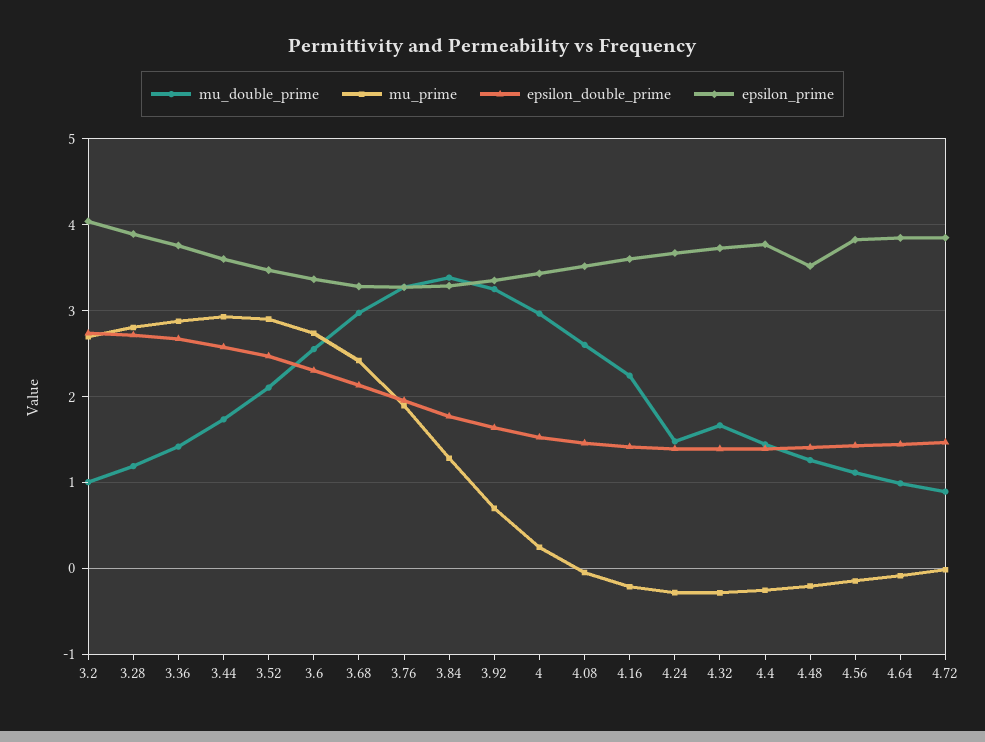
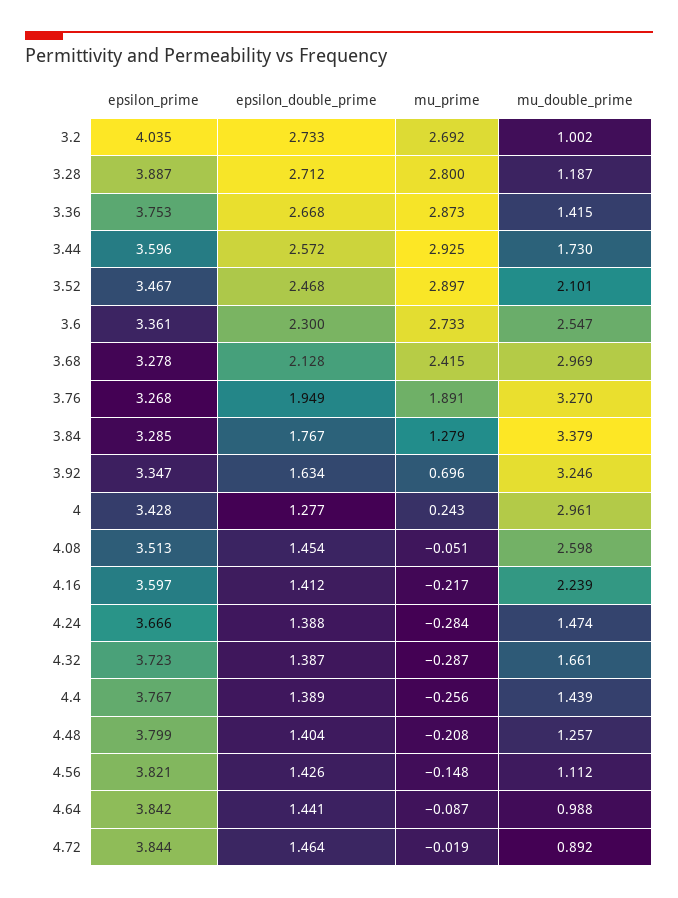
  {
    "mu_double_prime": {
      "3.2": 1.002,
      "3.28": 1.187,
      "3.36": 1.415,
      "3.44": 1.73,
      "3.52": 2.101,
      "3.6": 2.547,
      "3.68": 2.969,
      "3.76": 3.27,
      "3.84": 3.379,
      "3.92": 3.246,
      "4": 2.961,
      "4.08": 2.598,
      "4.16": 2.239,
      "4.24": 1.474,
      "4.32": 1.661,
      "4.4": 1.439,
      "4.48": 1.257,
      "4.56": 1.112,
      "4.64": 0.988,
      "4.72": 0.892
    },
    "mu_prime": {
      "3.2": 2.692,
      "3.28": 2.8,
      "3.36": 2.873,
      "3.44": 2.925,
      "3.52": 2.897,
      "3.6": 2.733,
      "3.68": 2.415,
      "3.76": 1.891,
      "3.84": 1.279,
      "3.92": 0.696,
      "4": 0.243,
      "4.08": -0.051,
      "4.16": -0.217,
      "4.24": -0.284,
      "4.32": -0.287,
      "4.4": -0.256,
      "4.48": -0.208,
      "4.56": -0.148,
      "4.64": -0.087,
      "4.72": -0.019
    },
    "epsilon_double_prime": {
      "3.2": 2.733,
      "3.28": 2.712,
      "3.36": 2.668,
      "3.44": 2.572,
      "3.52": 2.468,
      "3.6": 2.3,
      "3.68": 2.128,
      "3.76": 1.949,
      "3.84": 1.767,
      "3.92": 1.634,
-     "4": 1.5,
+     "4": 1.277,
      "4.08": 1.454,
      "4.16": 1.412,
      "4.24": 1.388,
      "4.32": 1.387,
      "4.4": 1.389,
      "4.48": 1.404,
      "4.56": 1.426,
      "4.64": 1.441,
      "4.72": 1.464
    },
    "epsilon_prime": {
      "3.2": 4.035,
      "3.28": 3.887,
      "3.36": 3.753,
      "3.44": 3.596,
      "3.52": 3.467,
      "3.6": 3.361,
      "3.68": 3.278,
      "3.76": 3.268,
      "3.84": 3.285,
      "3.92": 3.347,
      "4": 3.428,
      "4.08": 3.513,
      "4.16": 3.597,
      "4.24": 3.666,
      "4.32": 3.723,
      "4.4": 3.767,
-     "4.48": 3.5,
+     "4.48": 3.799,
      "4.56": 3.821,
      "4.64": 3.842,
      "4.72": 3.844
    }
  }

